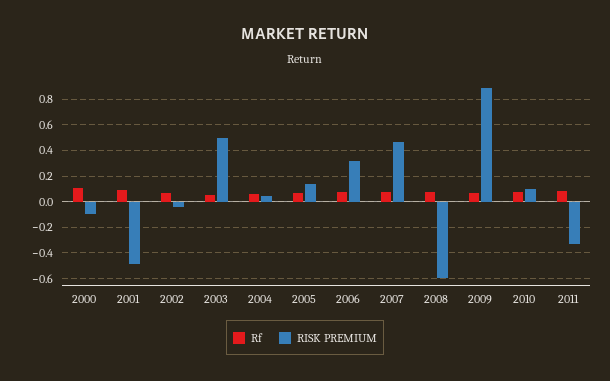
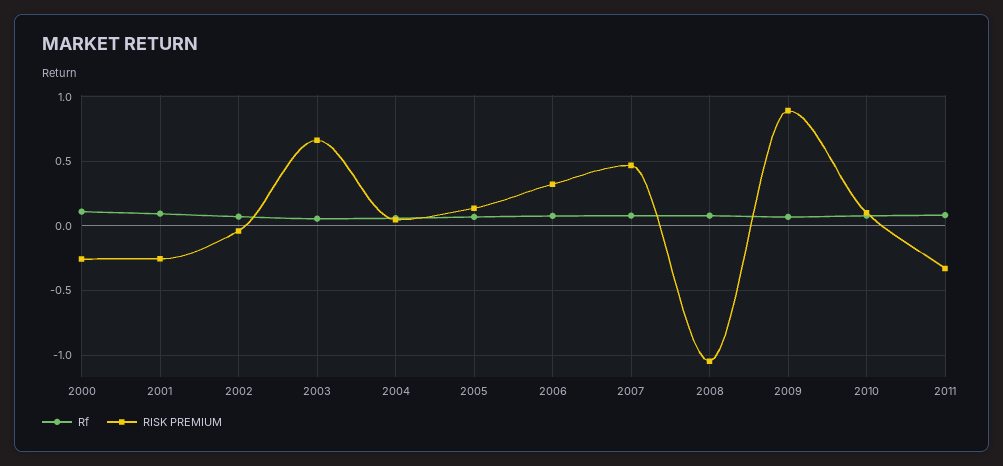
  {
    "Rf": {
      "2000": 0.1,
      "2001": 0.1,
      "2002": 0.05,
      "2003": 0.05,
      "2004": 0.05,
      "2005": 0.05,
      "2006": 0.1,
      "2007": 0.1,
      "2008": 0.1,
      "2009": 0.05,
      "2010": 0.1,
      "2011": 0.1
    },
    "RISK PREMIUM": {
-     "2000": -0.1,
+     "2000": -0.25,
-     "2001": -0.5,
+     "2001": -0.25,
      "2002": -0.05,
-     "2003": 0.5,
+     "2003": 0.65,
      "2004": 0.05,
      "2005": 0.15,
      "2006": 0.3,
      "2007": 0.45,
-     "2008": -0.6,
+     "2008": -1.05,
      "2009": 0.9,
      "2010": 0.1,
      "2011": -0.35
    }
  }

